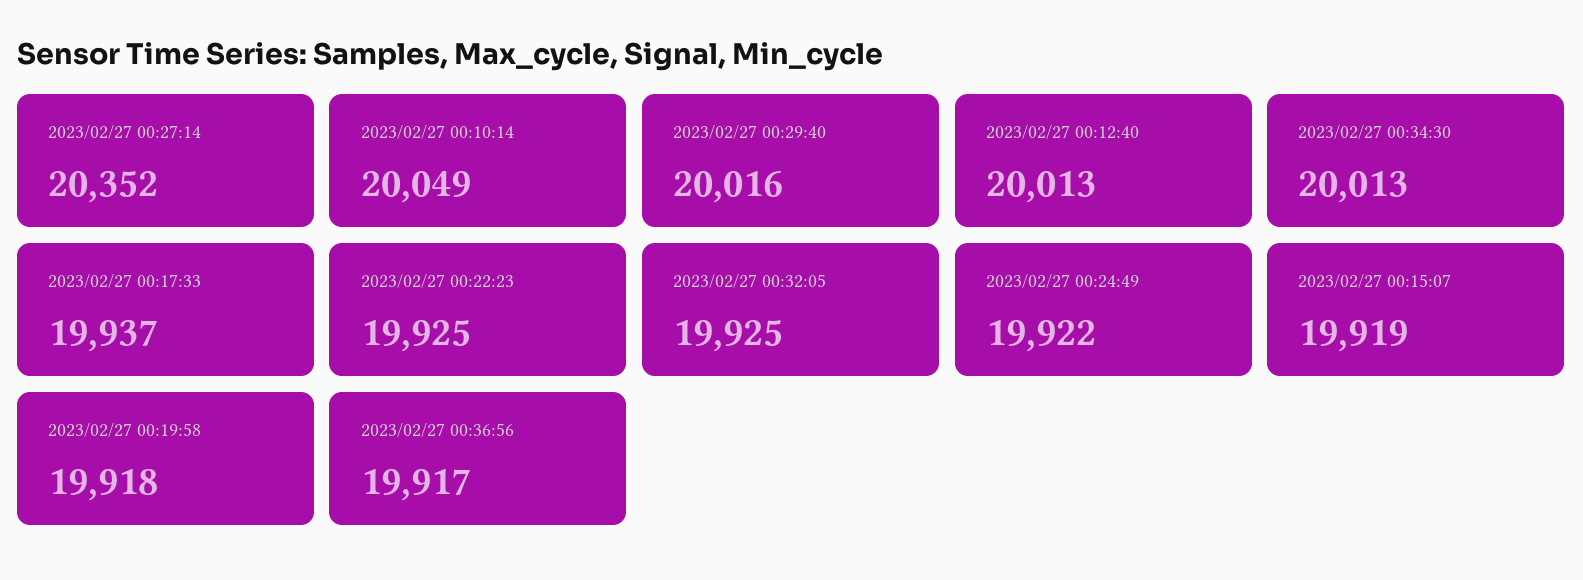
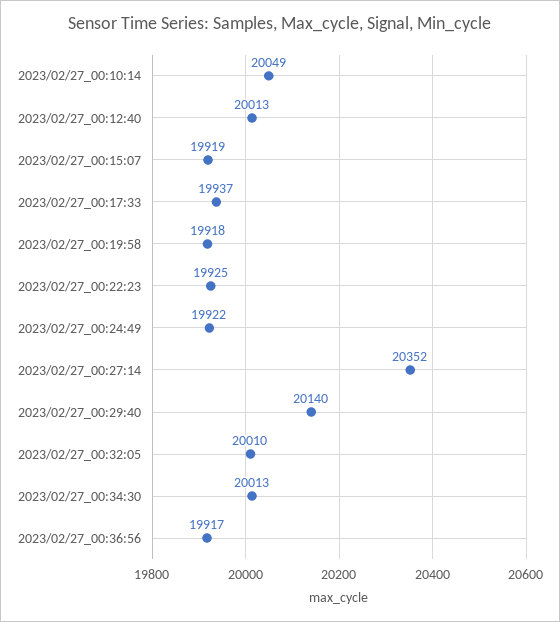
  {
    "2023/02/27 00:27:14": 20352,
    "2023/02/27 00:10:14": 20049,
-   "2023/02/27 00:29:40": 20016,
+   "2023/02/27 00:29:40": 20140,
    "2023/02/27 00:12:40": 20013,
    "2023/02/27 00:34:30": 20013,
    "2023/02/27 00:17:33": 19937,
    "2023/02/27 00:22:23": 19925,
-   "2023/02/27 00:32:05": 19925,
+   "2023/02/27 00:32:05": 20010,
    "2023/02/27 00:24:49": 19922,
    "2023/02/27 00:15:07": 19919,
    "2023/02/27 00:19:58": 19918,
    "2023/02/27 00:36:56": 19917
  }

